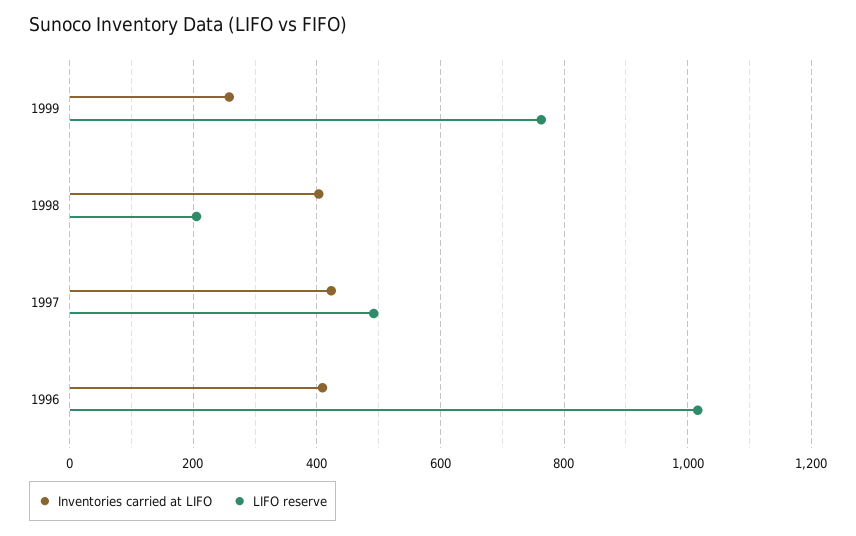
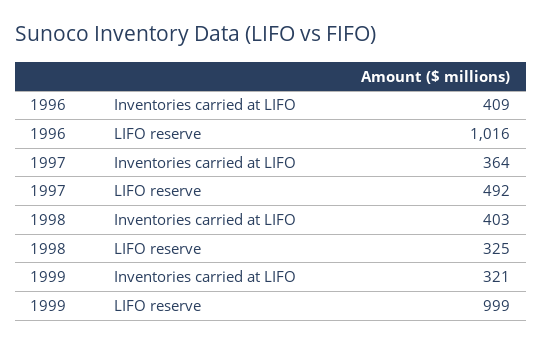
  {
    "Inventories carried at LIFO": {
-     "1999": 260,
+     "1999": 321,
      "1998": 403,
-     "1997": 420,
+     "1997": 364,
      "1996": 409
    },
    "LIFO reserve": {
-     "1999": 760,
+     "1999": 999,
-     "1998": 200,
+     "1998": 325,
      "1997": 492,
      "1996": 1016
    }
  }

